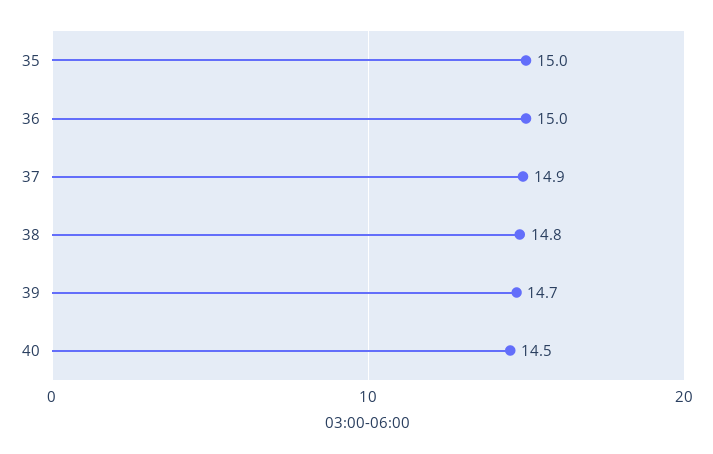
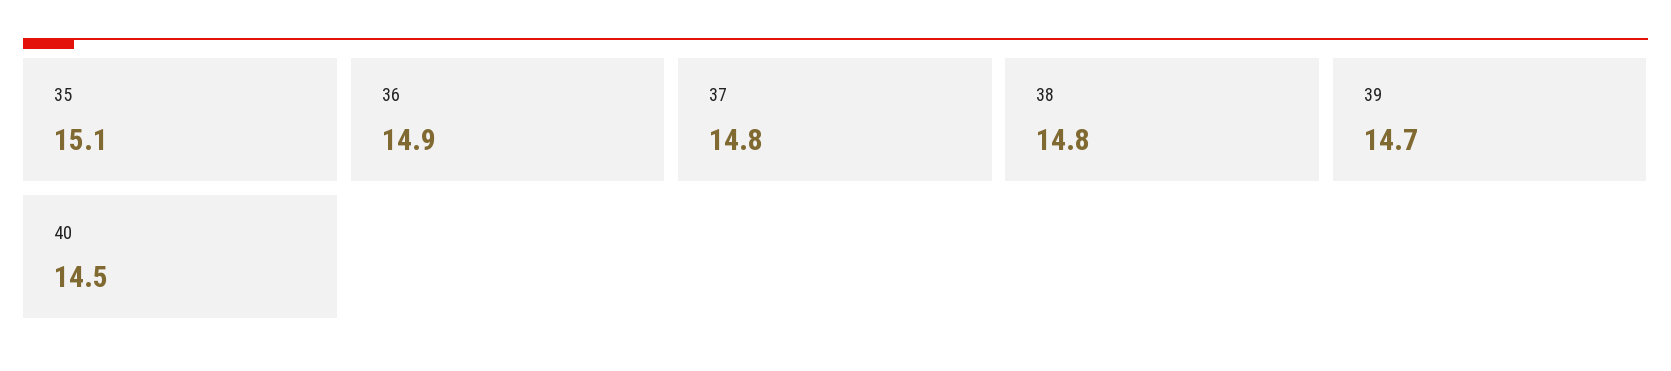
  {
-   "35": 15,
+   "35": 15.1,
-   "36": 15,
+   "36": 14.9,
-   "37": 14.9,
+   "37": 14.8,
    "38": 14.8,
    "39": 14.7,
    "40": 14.5
  }

